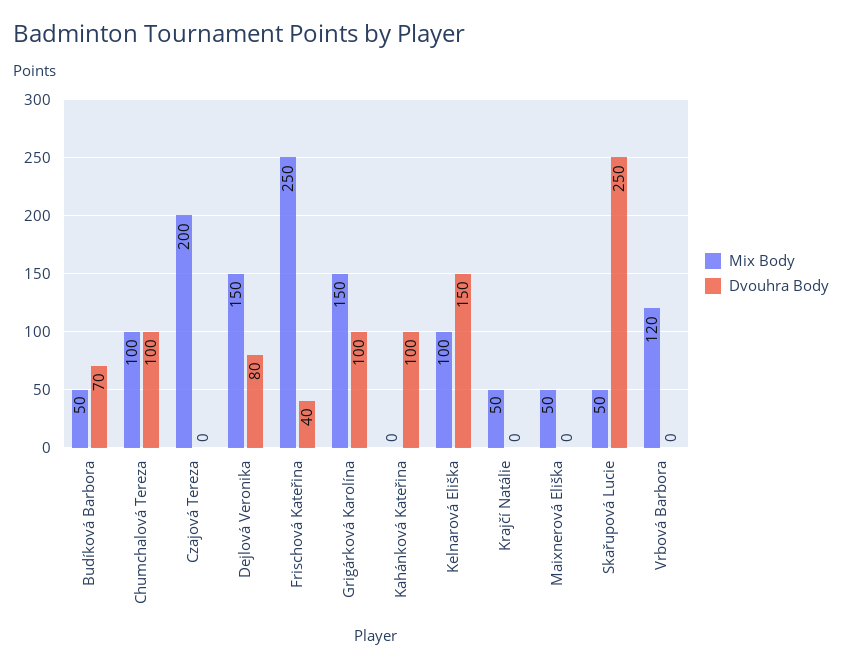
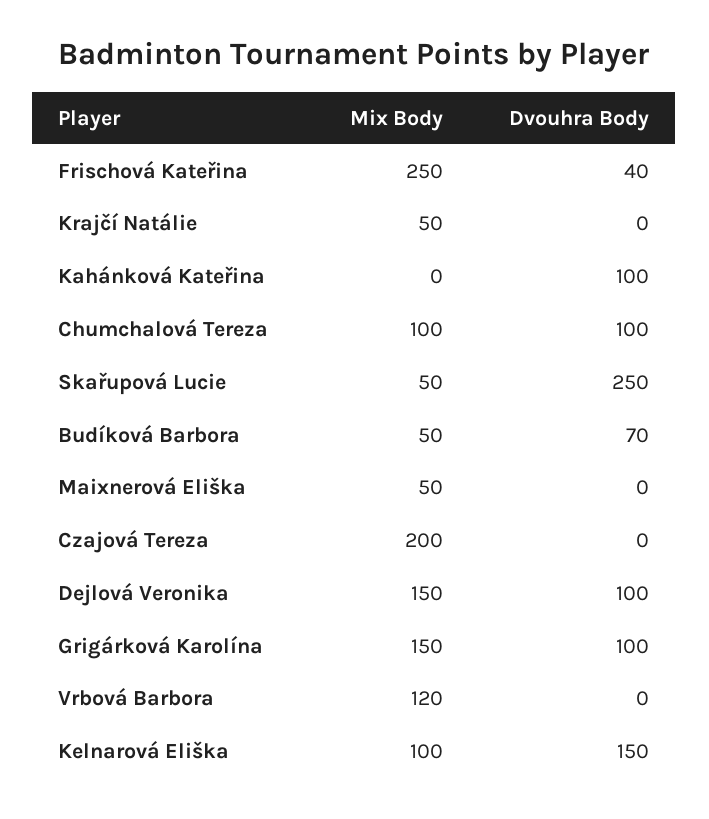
  {
    "Mix Body": {
      "Budíková Barbora": 50,
      "Chumchalová Tereza": 100,
      "Czajová Tereza": 200,
      "Dejlová Veronika": 150,
      "Frischová Kateřina": 250,
      "Grigárková Karolína": 150,
      "Kahánková Kateřina": 0,
      "Kelnarová Eliška": 100,
      "Krajčí Natálie": 50,
      "Maixnerová Eliška": 50,
      "Skařupová Lucie": 50,
      "Vrbová Barbora": 120
    },
    "Dvouhra Body": {
      "Budíková Barbora": 70,
      "Chumchalová Tereza": 100,
      "Czajová Tereza": 0,
-     "Dejlová Veronika": 80,
+     "Dejlová Veronika": 100,
      "Frischová Kateřina": 40,
      "Grigárková Karolína": 100,
      "Kahánková Kateřina": 100,
      "Kelnarová Eliška": 150,
      "Krajčí Natálie": 0,
      "Maixnerová Eliška": 0,
      "Skařupová Lucie": 250,
      "Vrbová Barbora": 0
    }
  }

